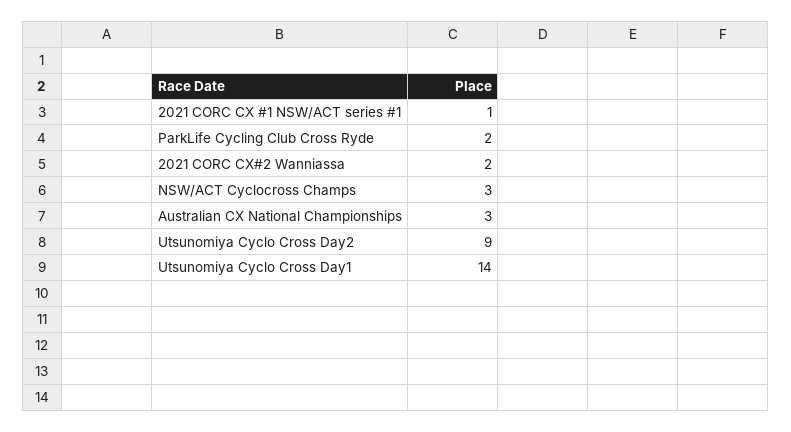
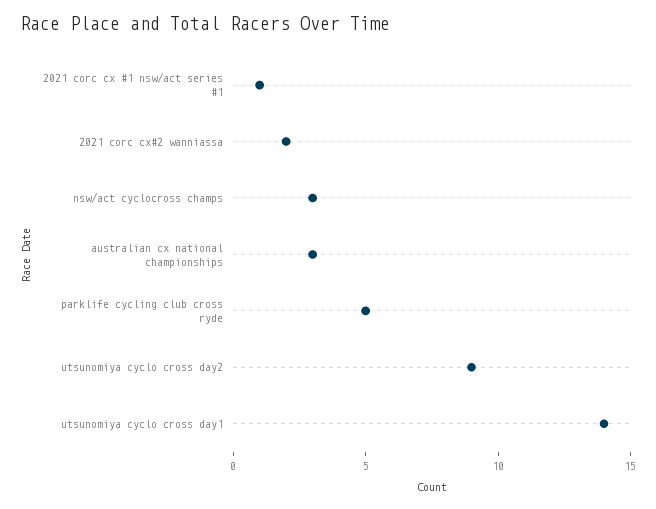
  {
    "2021 CORC CX #1 NSW/ACT series #1": 1,
-   "ParkLife Cycling Club Cross Ryde": 2,
+   "ParkLife Cycling Club Cross Ryde": 5,
    "2021 CORC CX#2 Wanniassa": 2,
    "NSW/ACT Cyclocross Champs": 3,
    "Australian CX National Championships": 3,
    "Utsunomiya Cyclo Cross Day2": 9,
    "Utsunomiya Cyclo Cross Day1": 14
  }

